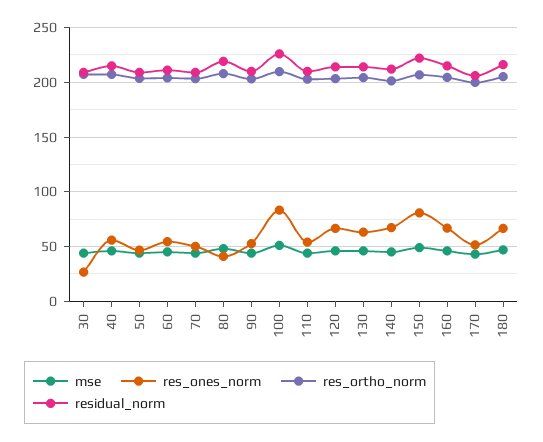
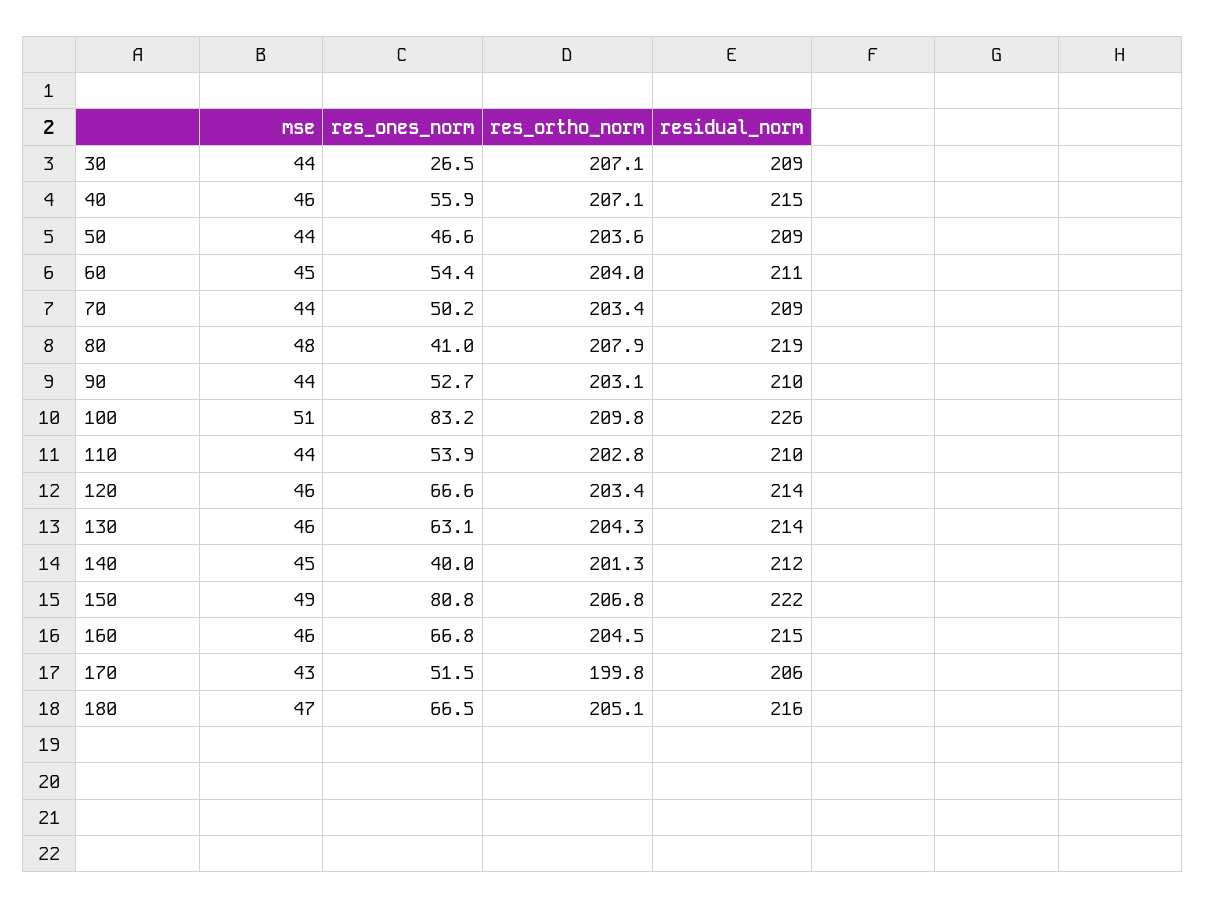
  {
    "mse": {
      "30": 44,
      "40": 46,
      "50": 44,
      "60": 45,
      "70": 44,
      "80": 48,
      "90": 44,
      "100": 51,
      "110": 44,
      "120": 46,
      "130": 46,
      "140": 45,
      "150": 49,
      "160": 46,
      "170": 43,
      "180": 47
    },
    "res_ones_norm": {
      "30": 26.5,
      "40": 55.9,
      "50": 46.6,
      "60": 54.4,
      "70": 50.2,
      "80": 41,
      "90": 52.7,
      "100": 83.2,
      "110": 53.9,
      "120": 66.6,
      "130": 63.1,
-     "140": 70,
+     "140": 40,
      "150": 80.8,
      "160": 66.8,
      "170": 51.5,
      "180": 66.5
    },
    "res_ortho_norm": {
      "30": 207.1,
      "40": 207.1,
      "50": 203.6,
      "60": 204,
      "70": 203.4,
      "80": 207.9,
      "90": 203.1,
      "100": 209.8,
      "110": 202.8,
      "120": 203.4,
      "130": 204.3,
      "140": 201.3,
      "150": 206.8,
      "160": 204.5,
      "170": 199.8,
      "180": 205.1
    },
    "residual_norm": {
      "30": 209,
      "40": 215,
      "50": 209,
      "60": 211,
      "70": 209,
      "80": 219,
      "90": 210,
      "100": 226,
      "110": 210,
      "120": 214,
      "130": 214,
      "140": 212,
      "150": 222,
      "160": 215,
      "170": 206,
      "180": 216
    }
  }

